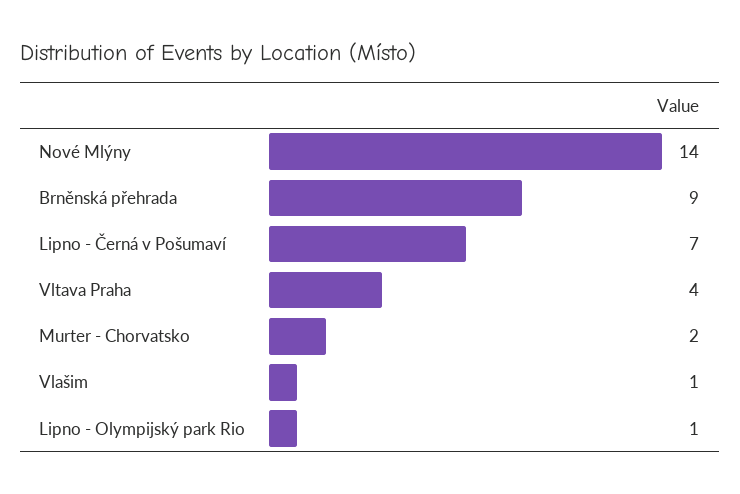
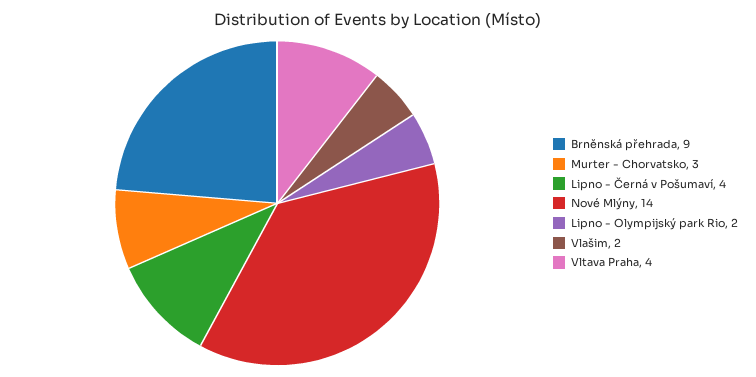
  {
    "Nové Mlýny": 14,
    "Brněnská přehrada": 9,
-   "Lipno - Černá v Pošumaví": 7,
+   "Lipno - Černá v Pošumaví": 4,
    "Vltava Praha": 4,
-   "Murter - Chorvatsko": 2,
+   "Murter - Chorvatsko": 3,
-   "Vlašim": 1,
+   "Vlašim": 2,
-   "Lipno - Olympijský park Rio": 1
+   "Lipno - Olympijský park Rio": 2
  }

